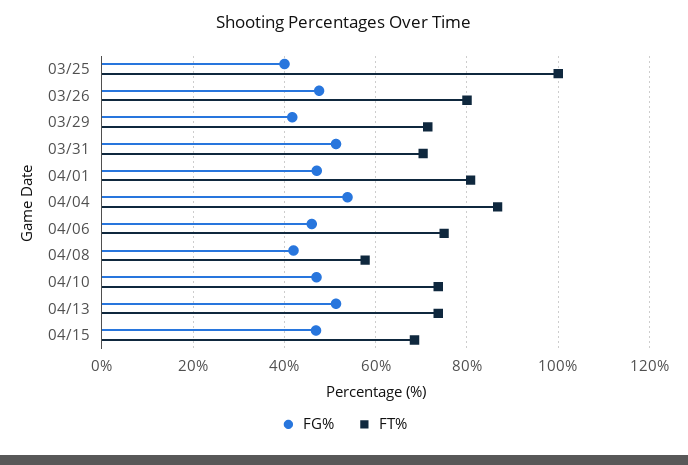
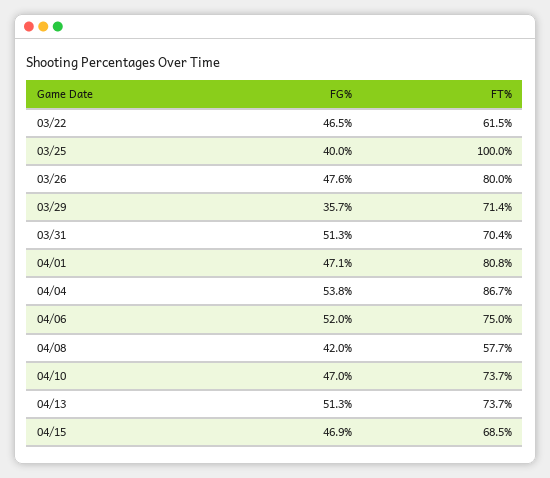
  {
    "FG%": {
      "03/25": 40,
      "03/26": 47.6,
-     "03/29": 42,
+     "03/29": 35.7,
      "03/31": 51.3,
      "04/01": 47.1,
      "04/04": 53.8,
-     "04/06": 46,
+     "04/06": 52,
      "04/08": 42,
      "04/10": 47,
      "04/13": 51.3,
-     "04/15": 46.9
+     "04/15": 46.9,
+     "03/22": 46.5
    },
    "FT%": {
      "03/25": 100,
      "03/26": 80,
      "03/29": 71.4,
      "03/31": 70.4,
      "04/01": 80.8,
      "04/04": 86.7,
      "04/06": 75,
      "04/08": 57.7,
      "04/10": 73.7,
      "04/13": 73.7,
-     "04/15": 68.5
+     "04/15": 68.5,
+     "03/22": 61.5
    }
  }

